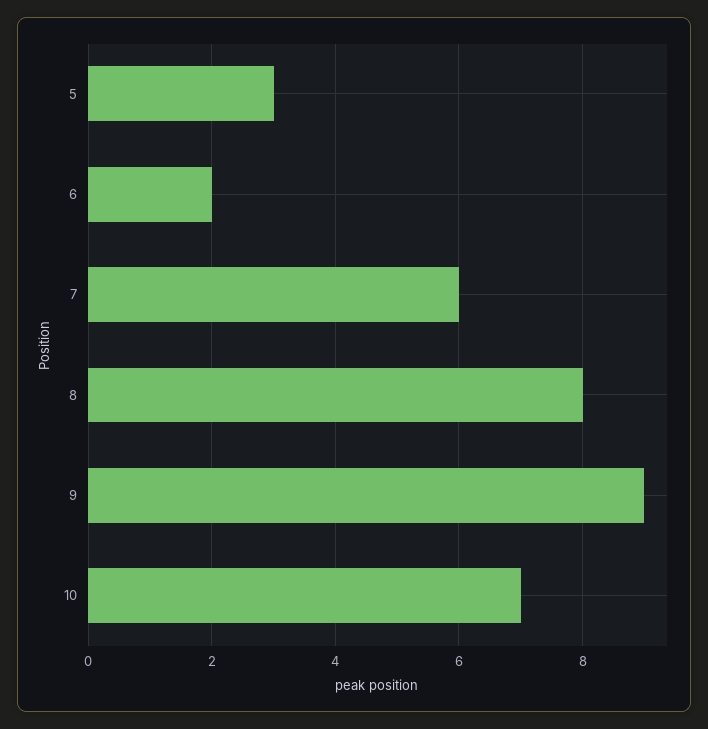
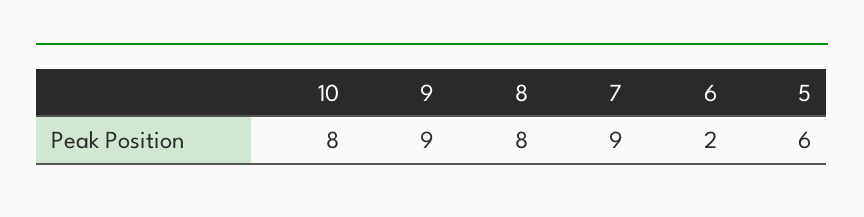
  {
-   "5": 3,
+   "5": 6,
    "6": 2,
-   "7": 6,
+   "7": 9,
    "8": 8,
    "9": 9,
-   "10": 7
+   "10": 8
  }

